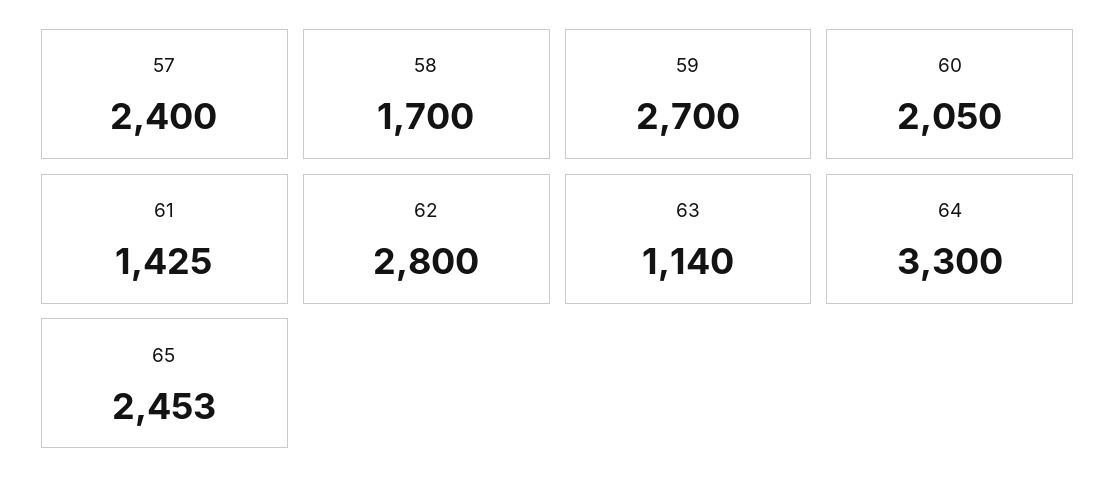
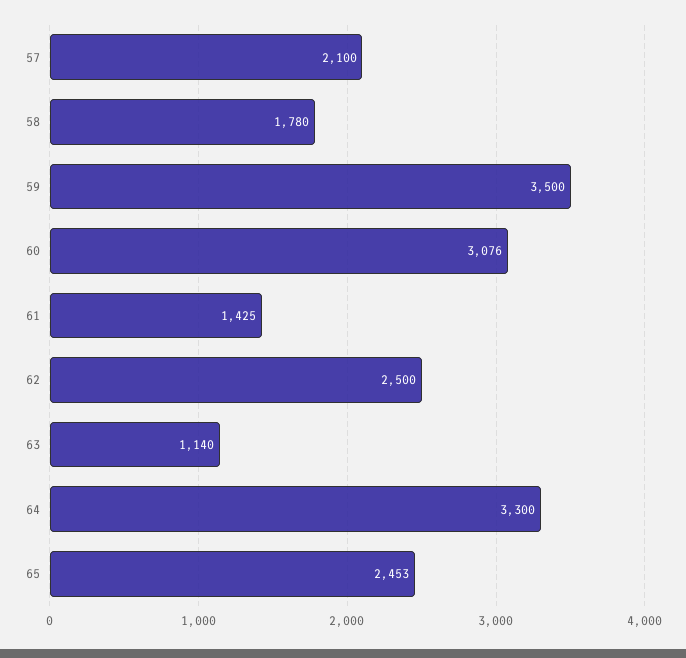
  {
-   "57": 2400,
+   "57": 2100,
-   "58": 1700,
+   "58": 1780,
-   "59": 2700,
+   "59": 3500,
-   "60": 2050,
+   "60": 3076,
    "61": 1425,
-   "62": 2800,
+   "62": 2500,
    "63": 1140,
    "64": 3300,
    "65": 2453
  }

